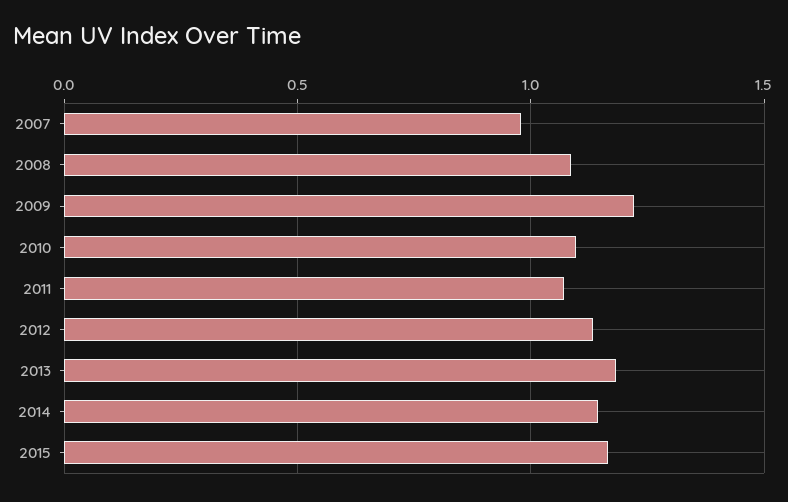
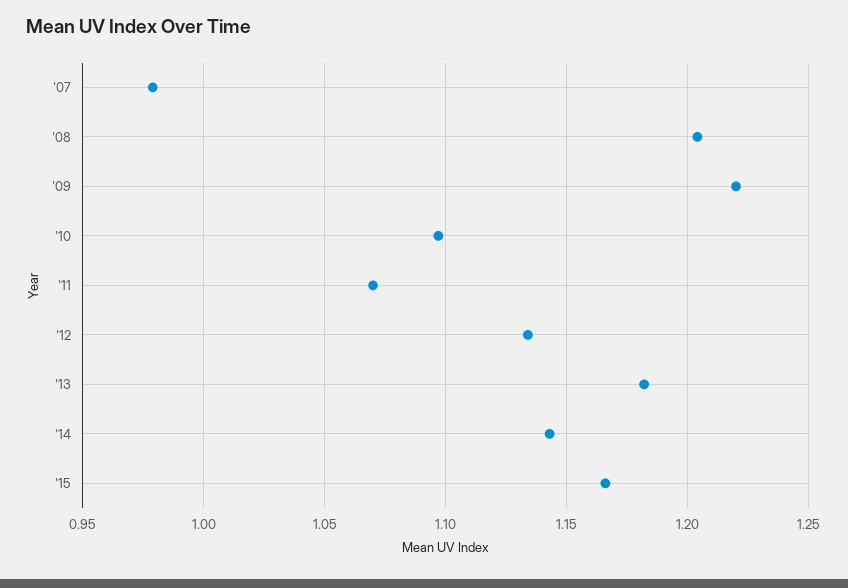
  {
    "2007": 0.98,
-   "2008": 1.1,
+   "2008": 1.205,
    "2009": 1.22,
    "2010": 1.095,
    "2011": 1.07,
    "2012": 1.135,
    "2013": 1.18,
    "2014": 1.145,
    "2015": 1.165
  }

